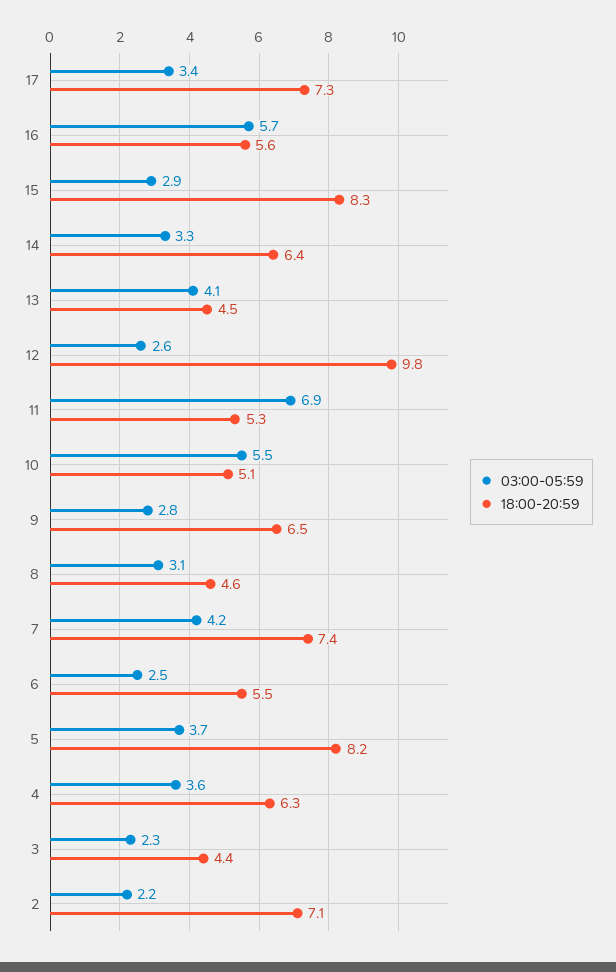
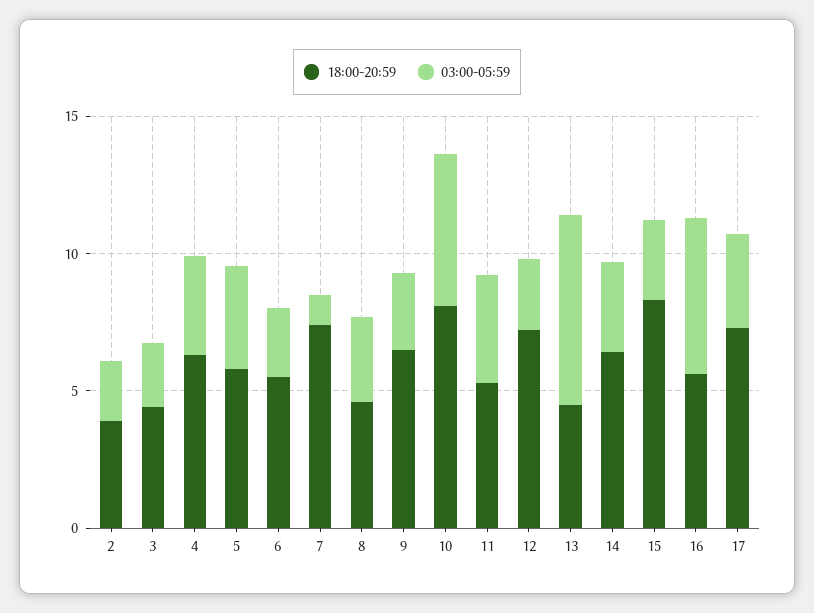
  {
    "03:00-05:59": {
      "17": 3.4,
      "16": 5.7,
      "15": 2.9,
      "14": 3.3,
-     "13": 4.1,
+     "13": 7,
      "12": 2.6,
-     "11": 6.9,
+     "11": 4,
      "10": 5.5,
      "9": 2.8,
      "8": 3.1,
-     "7": 4.2,
+     "7": 1,
      "6": 2.5,
      "5": 3.7,
      "4": 3.6,
      "3": 2.3,
      "2": 2.2
    },
    "18:00-20:59": {
      "17": 7.3,
      "16": 5.6,
      "15": 8.3,
      "14": 6.4,
      "13": 4.5,
-     "12": 9.8,
+     "12": 7,
      "11": 5.3,
-     "10": 5.1,
+     "10": 8,
      "9": 6.5,
      "8": 4.6,
      "7": 7.4,
      "6": 5.5,
-     "5": 8.2,
+     "5": 6,
      "4": 6.3,
      "3": 4.4,
-     "2": 7.1
+     "2": 4
    }
  }

